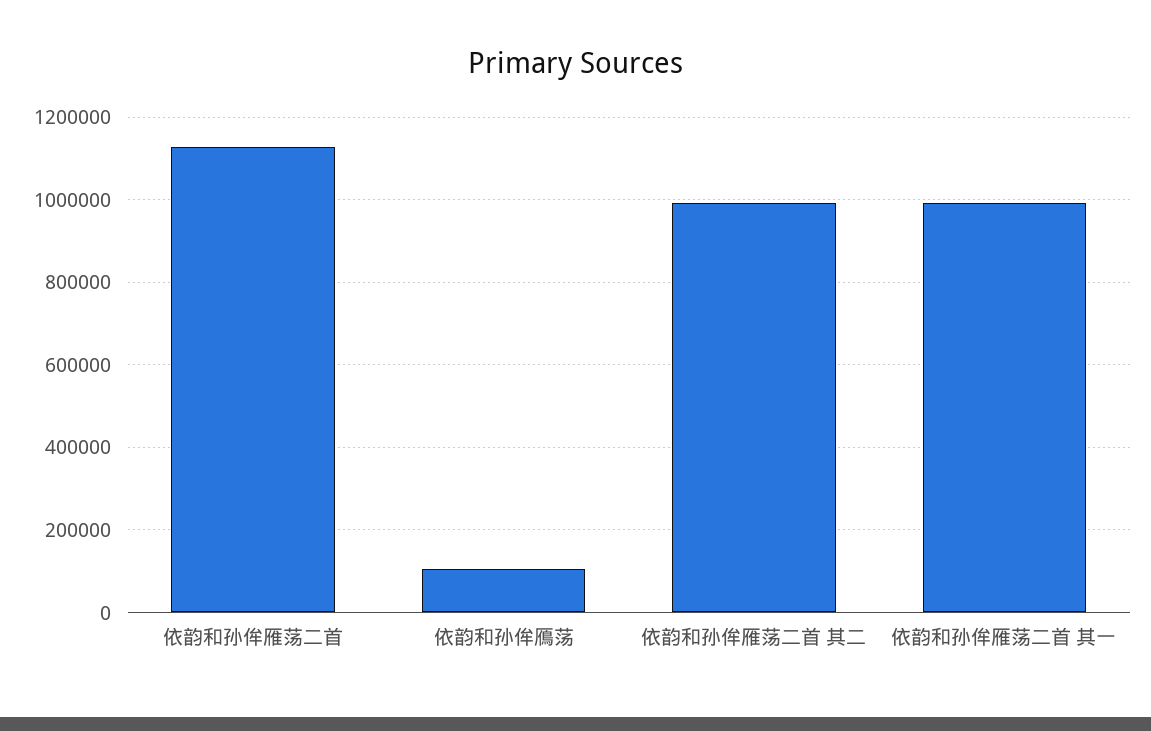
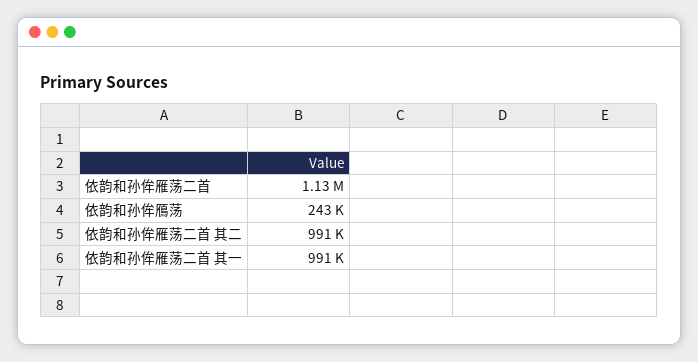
  {
    "依韵和孙侔雁荡二首": 1130000,
-   "依韵和孙侔鴈荡": 100000,
+   "依韵和孙侔鴈荡": 243000,
    "依韵和孙侔雁荡二首 其二": 991000,
    "依韵和孙侔雁荡二首 其一": 991000
  }

